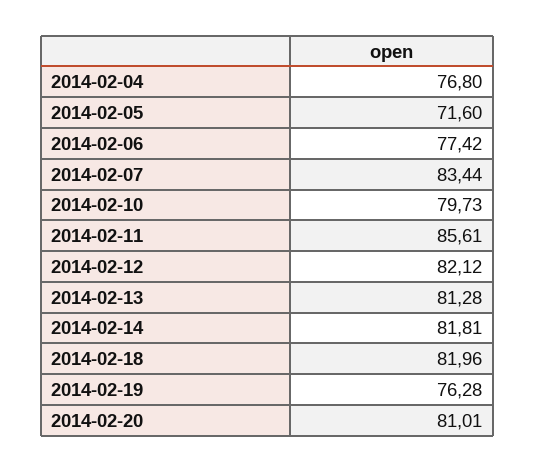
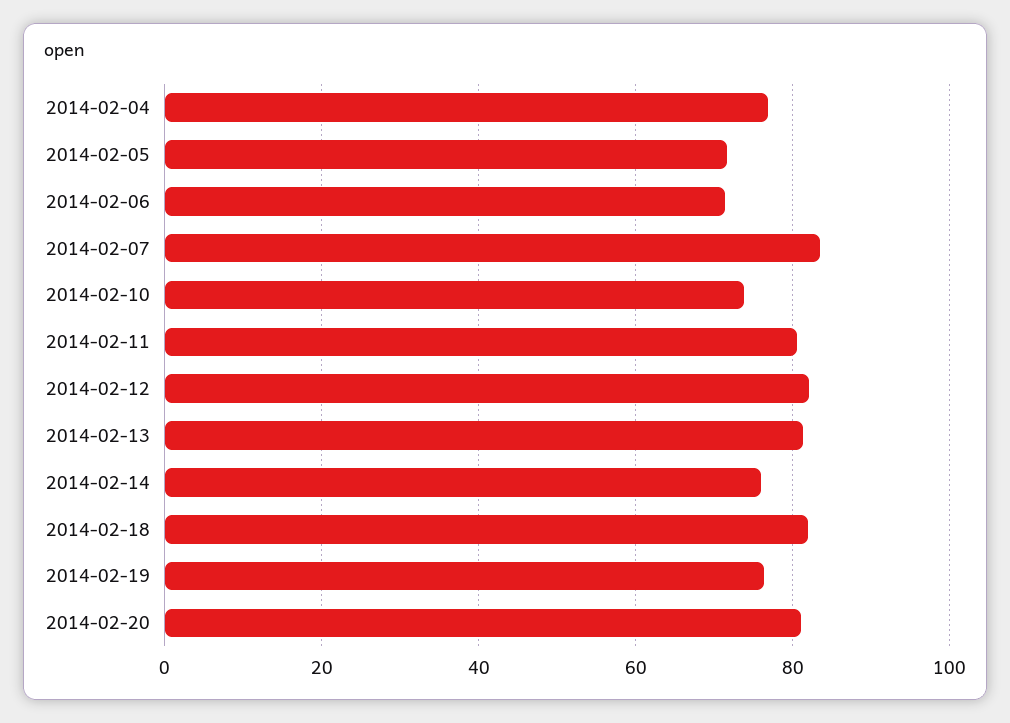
  {
    "2014-02-04": 76.8,
    "2014-02-05": 71.6,
-   "2014-02-06": 77.42,
+   "2014-02-06": 72,
    "2014-02-07": 83.44,
-   "2014-02-10": 79.73,
+   "2014-02-10": 74,
-   "2014-02-11": 85.61,
+   "2014-02-11": 80,
    "2014-02-12": 82.12,
    "2014-02-13": 81.28,
-   "2014-02-14": 81.81,
+   "2014-02-14": 76,
    "2014-02-18": 81.96,
    "2014-02-19": 76.28,
    "2014-02-20": 81.01
  }

